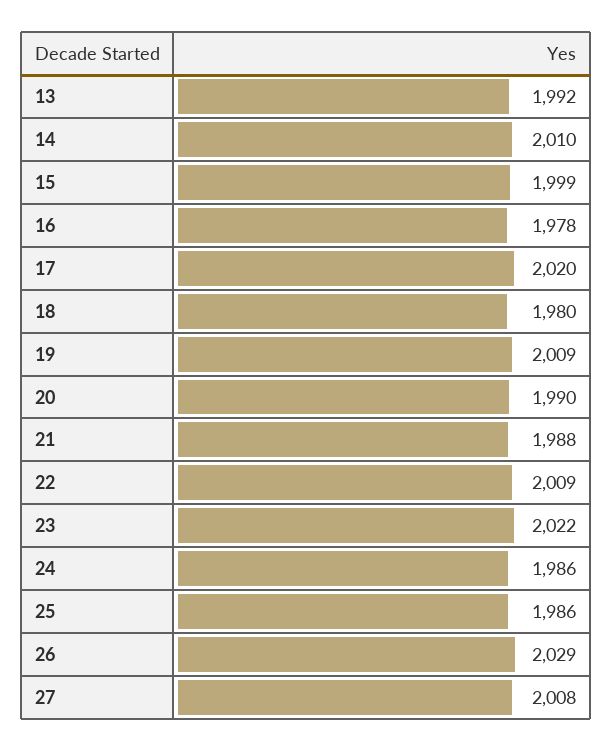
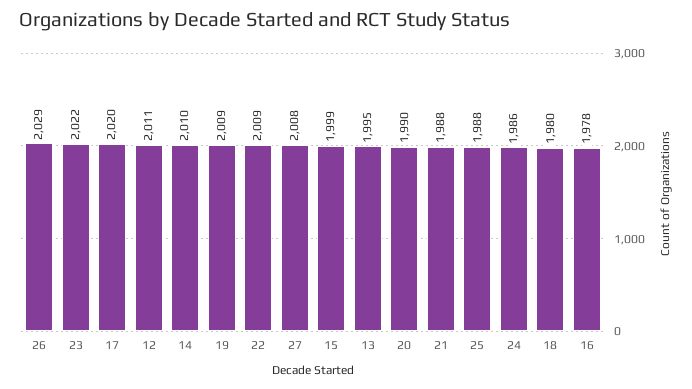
  {
-   "13": 1992,
+   "13": 1995,
    "14": 2010,
    "15": 1999,
    "16": 1978,
    "17": 2020,
    "18": 1980,
    "19": 2009,
    "20": 1990,
    "21": 1988,
    "22": 2009,
    "23": 2022,
    "24": 1986,
-   "25": 1986,
+   "25": 1988,
    "26": 2029,
-   "27": 2008
+   "27": 2008,
+   "12": 2011
  }

